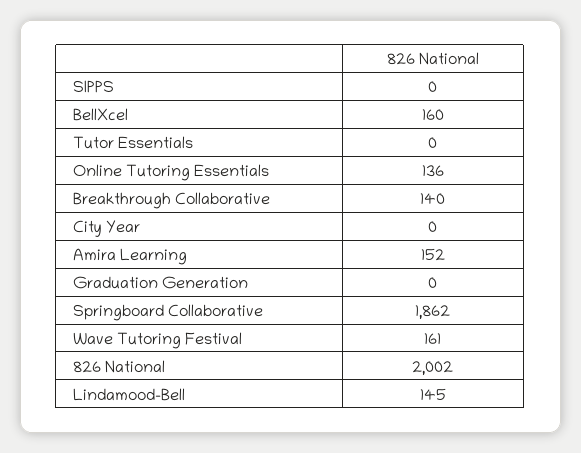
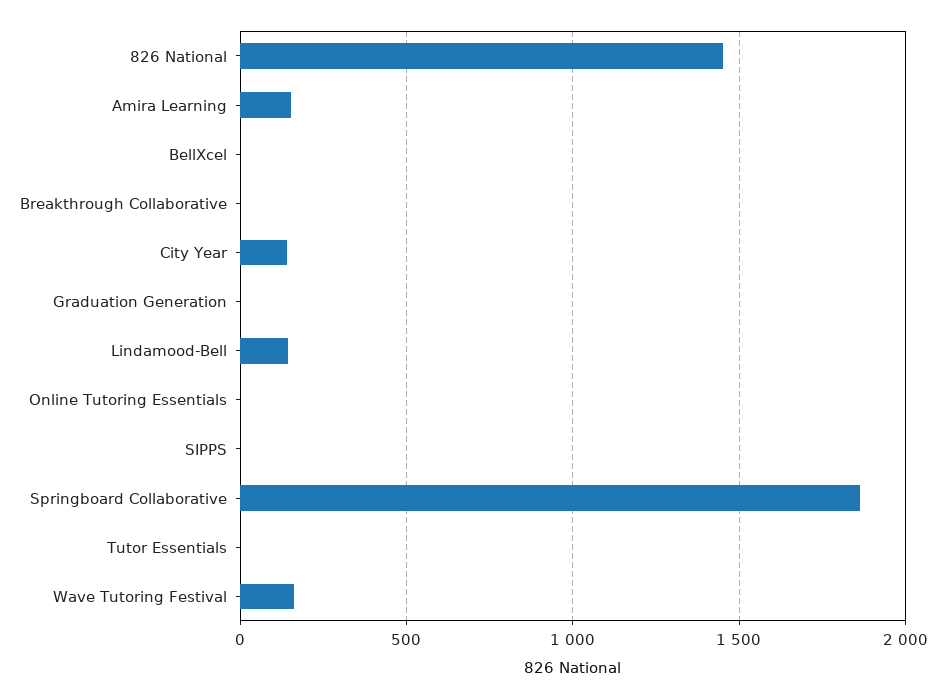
  {
    "SIPPS": 0,
-   "BellXcel": 160,
+   "BellXcel": 0,
    "Tutor Essentials": 0,
-   "Online Tutoring Essentials": 136,
+   "Online Tutoring Essentials": 0,
-   "Breakthrough Collaborative": 140,
+   "Breakthrough Collaborative": 0,
-   "City Year": 0,
+   "City Year": 150,
    "Amira Learning": 152,
    "Graduation Generation": 0,
    "Springboard Collaborative": 1862,
    "Wave Tutoring Festival": 161,
-   "826 National": 2002,
+   "826 National": 1450,
    "Lindamood-Bell": 145
  }

